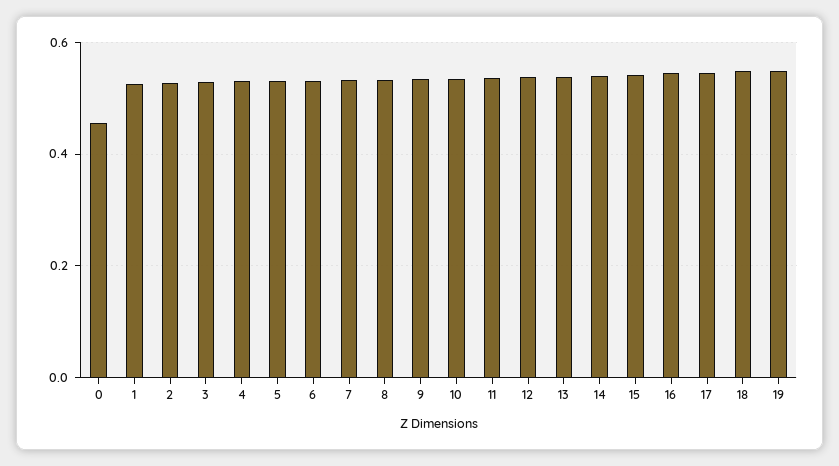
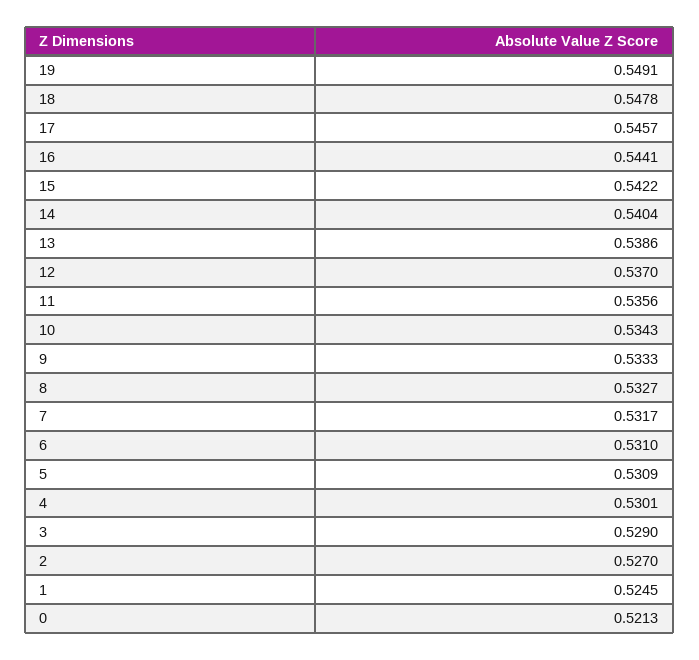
  {
-   "0": 0.46,
+   "0": 0.5213,
    "1": 0.5245,
    "2": 0.527,
    "3": 0.529,
    "4": 0.5301,
    "5": 0.5309,
    "6": 0.531,
    "7": 0.5317,
    "8": 0.5327,
    "9": 0.5333,
    "10": 0.5343,
    "11": 0.5356,
    "12": 0.537,
    "13": 0.5386,
    "14": 0.5404,
    "15": 0.5422,
    "16": 0.5441,
    "17": 0.5457,
    "18": 0.5478,
    "19": 0.5491
  }

